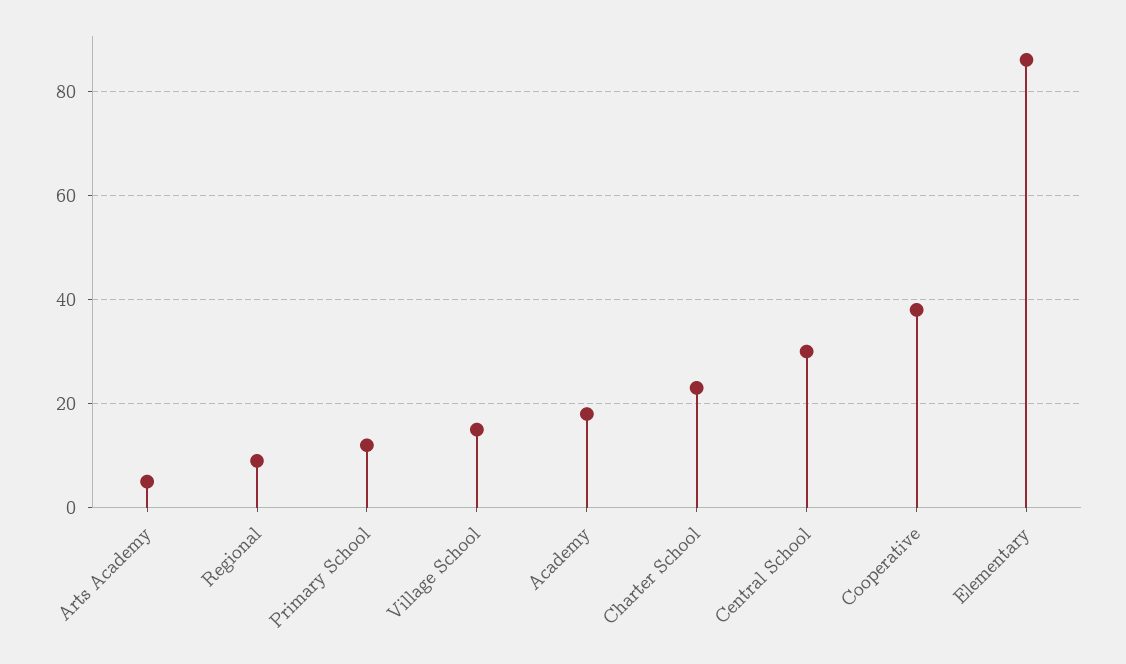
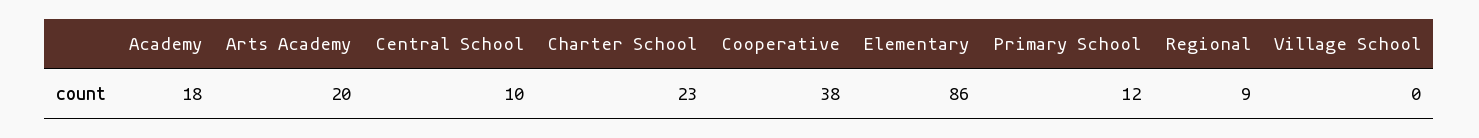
  {
-   "Arts Academy": 5,
+   "Arts Academy": 20,
    "Regional": 9,
    "Primary School": 12,
-   "Village School": 15,
+   "Village School": 0,
    "Academy": 18,
    "Charter School": 23,
-   "Central School": 30,
+   "Central School": 10,
    "Cooperative": 38,
    "Elementary": 86
  }

